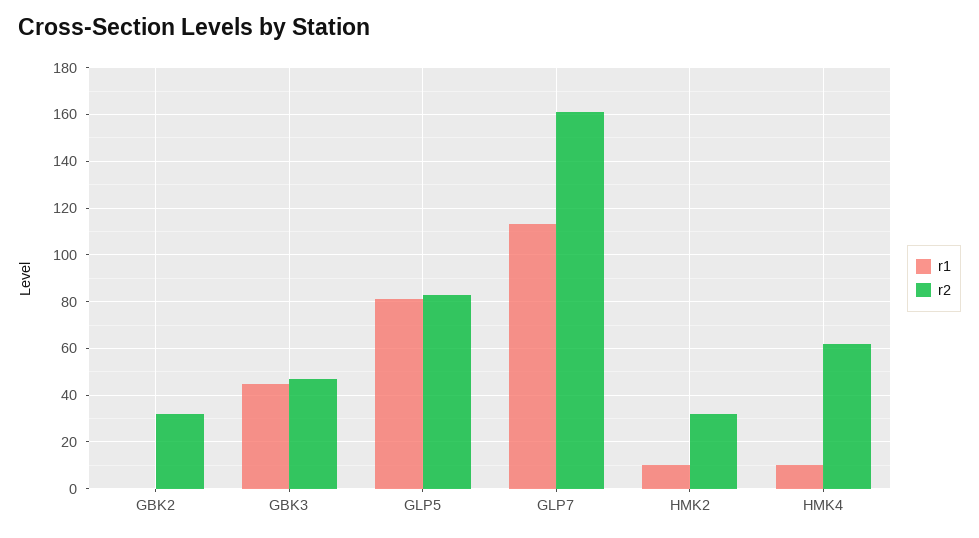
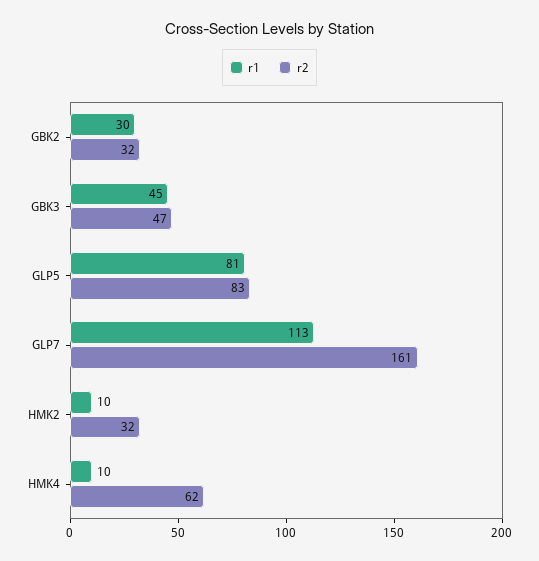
  {
    "r1": {
-     "GBK2": 0,
+     "GBK2": 30,
      "GBK3": 45,
      "GLP5": 81,
      "GLP7": 113,
      "HMK2": 10,
      "HMK4": 10
    },
    "r2": {
      "GBK2": 32,
      "GBK3": 47,
      "GLP5": 83,
      "GLP7": 161,
      "HMK2": 32,
      "HMK4": 62
    }
  }

